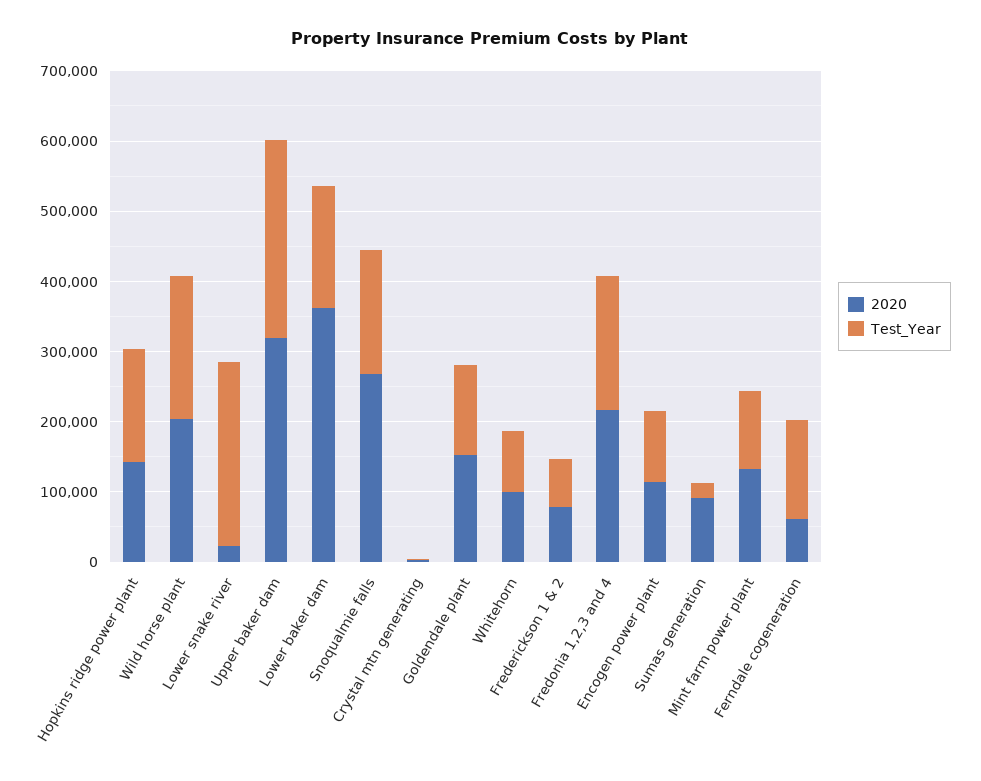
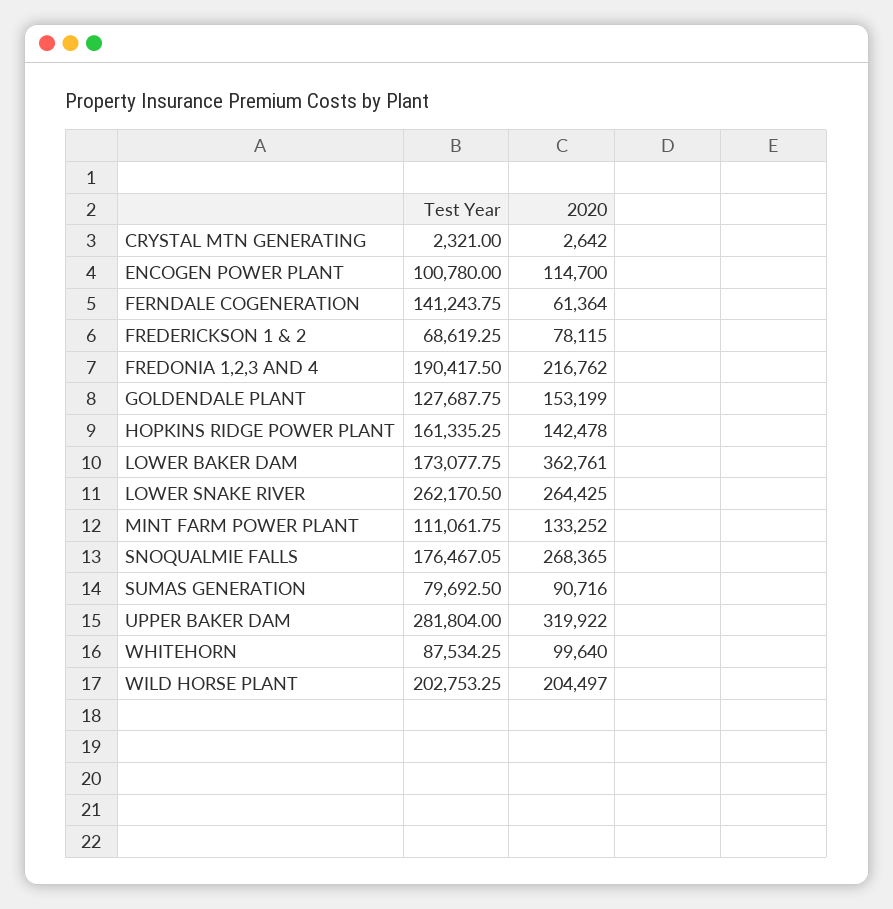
  {
    "2020": {
      "Hopkins ridge power plant": 142478,
      "Wild horse plant": 204497,
-     "Lower snake river": 20000,
+     "Lower snake river": 264425,
      "Upper baker dam": 319922,
      "Lower baker dam": 362761,
      "Snoqualmie falls": 268365,
      "Crystal mtn generating": 2642,
      "Goldendale plant": 153199,
      "Whitehorn": 99640,
      "Frederickson 1 & 2": 78115,
      "Fredonia 1,2,3 and 4": 216762,
      "Encogen power plant": 114700,
      "Sumas generation": 90716,
      "Mint farm power plant": 133252,
      "Ferndale cogeneration": 61364
    },
    "Test_Year": {
      "Hopkins ridge power plant": 161335.25,
      "Wild horse plant": 202753.25,
      "Lower snake river": 262170.5,
      "Upper baker dam": 281804,
      "Lower baker dam": 173077.75,
      "Snoqualmie falls": 176467.05,
      "Crystal mtn generating": 2321,
      "Goldendale plant": 127687.75,
      "Whitehorn": 87534.25,
      "Frederickson 1 & 2": 68619.25,
      "Fredonia 1,2,3 and 4": 190417.5,
      "Encogen power plant": 100780,
-     "Sumas generation": 20000,
+     "Sumas generation": 79692.5,
      "Mint farm power plant": 111061.75,
      "Ferndale cogeneration": 141243.75
    }
  }

